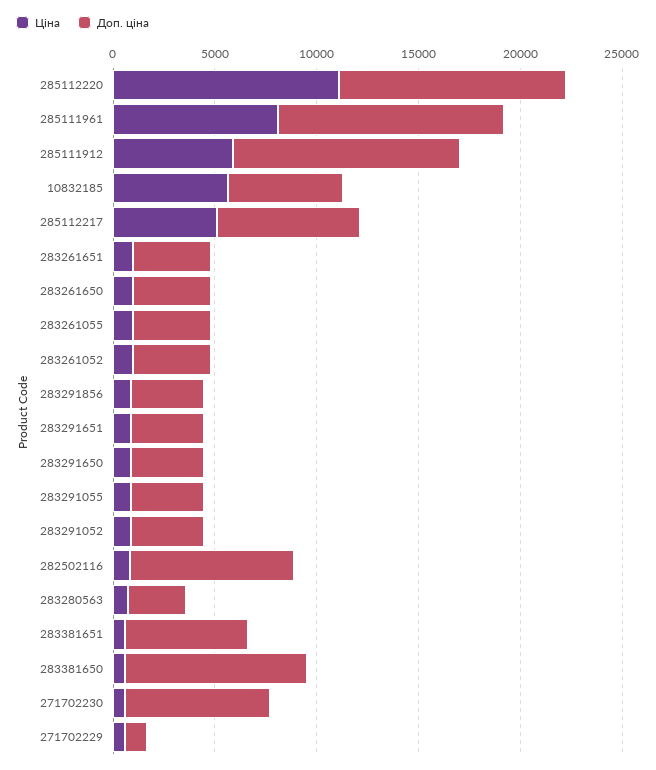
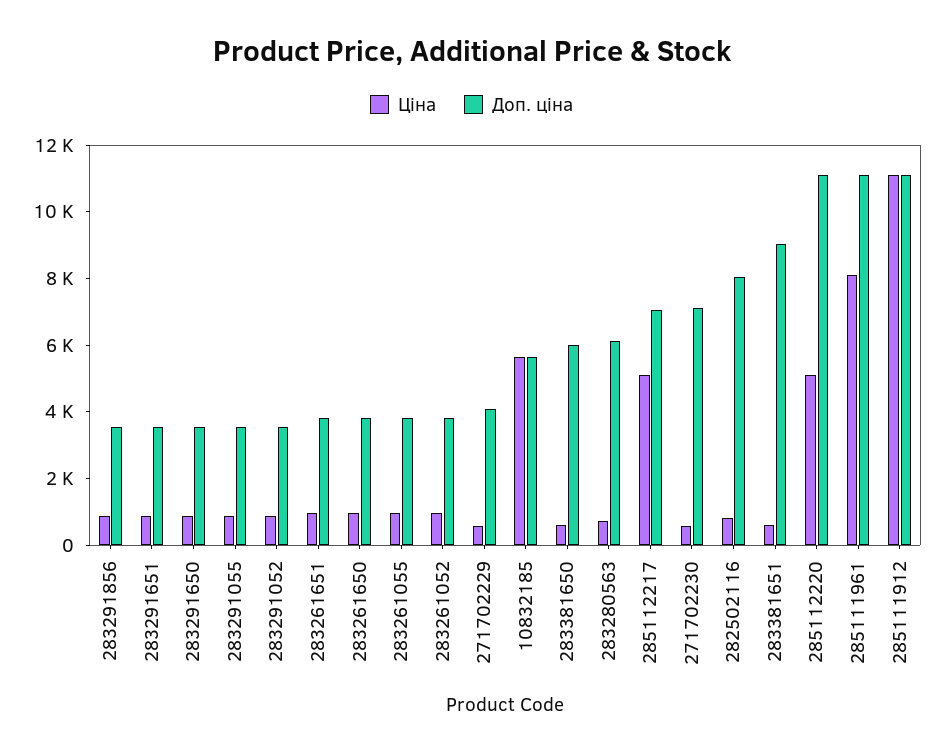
  {
    "Ціна": {
-     "285112220": 11000,
+     "285112220": 5000,
      "285111961": 8000,
-     "285111912": 6000,
+     "285111912": 11000,
      "10832185": 5500,
      "285112217": 5000,
      "283261651": 1000,
      "283261650": 1000,
      "283261055": 1000,
      "283261052": 1000,
      "283291856": 1000,
      "283291651": 1000,
      "283291650": 1000,
      "283291055": 1000,
      "283291052": 1000,
      "282502116": 1000,
      "283280563": 500,
      "283381651": 500,
      "283381650": 500,
      "271702230": 500,
      "271702229": 500
    },
    "Доп. ціна": {
      "285112220": 11000,
      "285111961": 11000,
      "285111912": 11000,
      "10832185": 5500,
      "285112217": 7000,
      "283261651": 4000,
      "283261650": 4000,
      "283261055": 4000,
      "283261052": 4000,
      "283291856": 3500,
      "283291651": 3500,
      "283291650": 3500,
      "283291055": 3500,
      "283291052": 3500,
      "282502116": 8000,
-     "283280563": 3000,
+     "283280563": 6000,
-     "283381651": 6000,
+     "283381651": 9000,
-     "283381650": 9000,
+     "283381650": 6000,
      "271702230": 7000,
-     "271702229": 1000
+     "271702229": 4000
    }
  }

